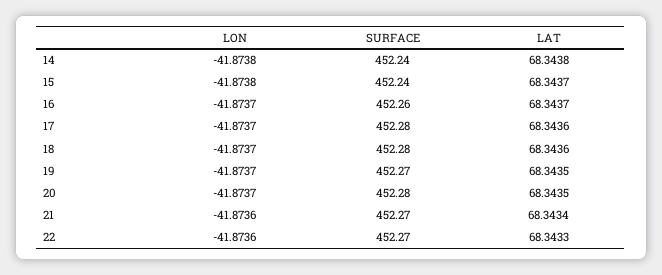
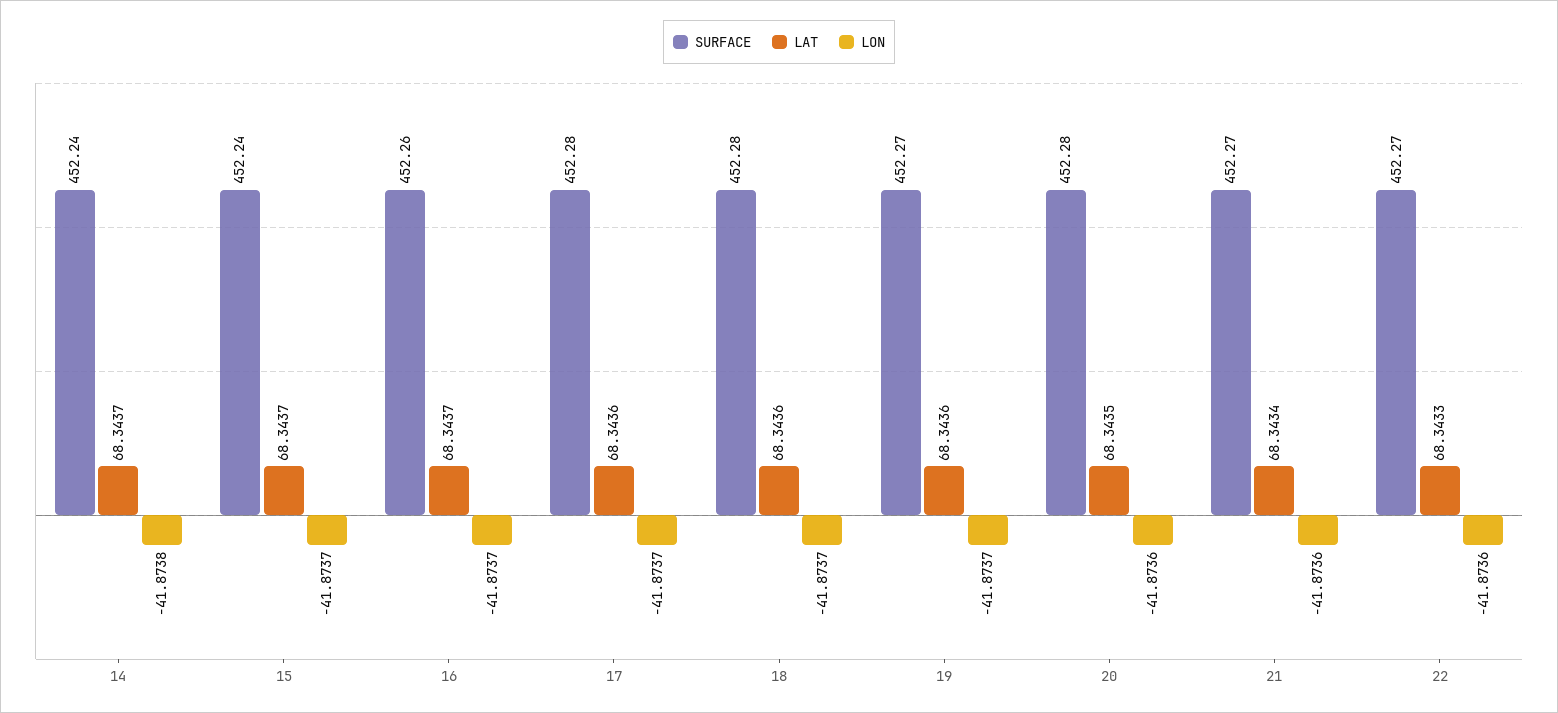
  {
    "LON": {
      "14": -41.8738,
-     "15": -41.8738,
+     "15": -41.8737,
      "16": -41.8737,
      "17": -41.8737,
      "18": -41.8737,
      "19": -41.8737,
-     "20": -41.8737,
+     "20": -41.8736,
      "21": -41.8736,
      "22": -41.8736
    },
    "SURFACE": {
      "14": 452.24,
      "15": 452.24,
      "16": 452.26,
      "17": 452.28,
      "18": 452.28,
      "19": 452.27,
      "20": 452.28,
      "21": 452.27,
      "22": 452.27
    },
    "LAT": {
-     "14": 68.3438,
+     "14": 68.3437,
      "15": 68.3437,
      "16": 68.3437,
      "17": 68.3436,
      "18": 68.3436,
-     "19": 68.3435,
+     "19": 68.3436,
      "20": 68.3435,
      "21": 68.3434,
      "22": 68.3433
    }
  }

